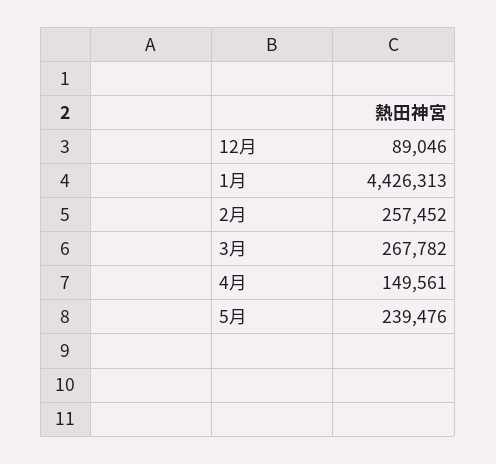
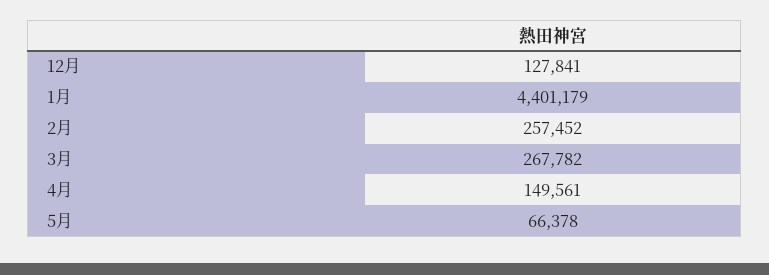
  {
-   "12月": 89046,
+   "12月": 127841,
-   "1月": 4426313,
+   "1月": 4401179,
    "2月": 257452,
    "3月": 267782,
    "4月": 149561,
-   "5月": 239476
+   "5月": 66378
  }

